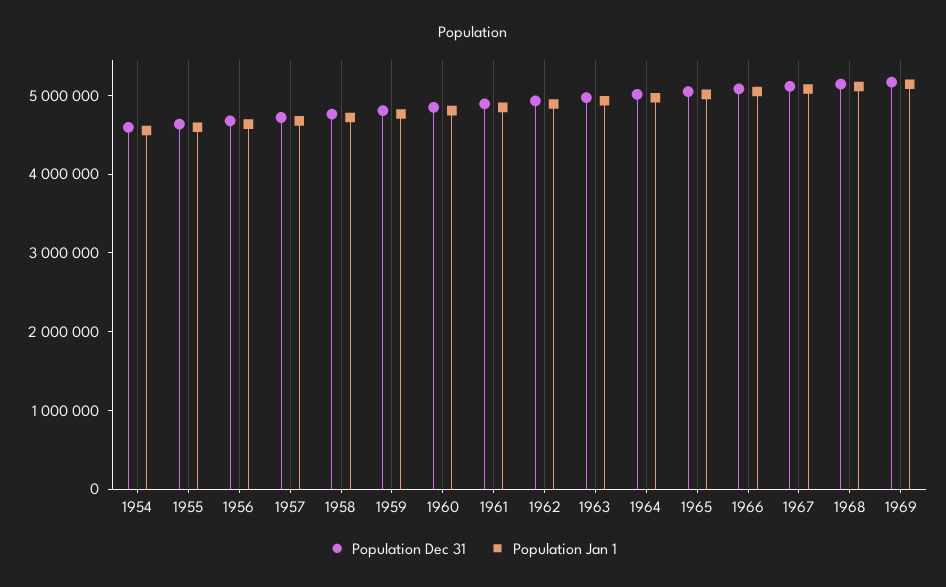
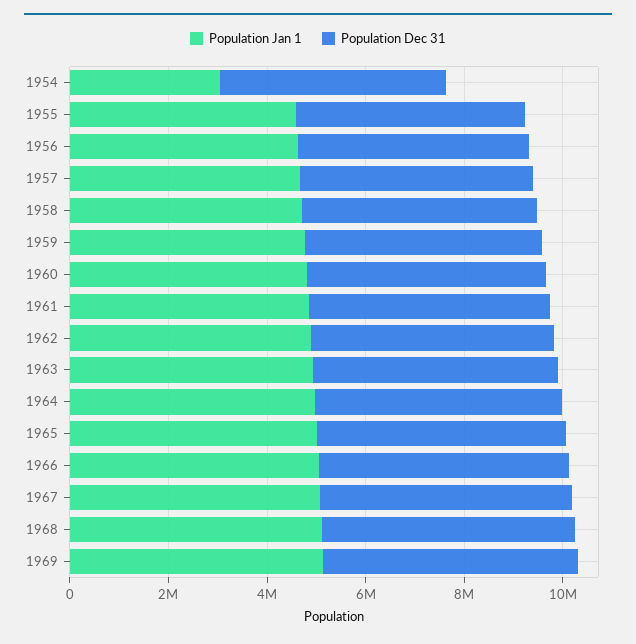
  {
    "Population Dec 31": {
      "1954": 4600000,
      "1955": 4600000,
      "1956": 4600000,
      "1957": 4800000,
      "1958": 4800000,
      "1959": 4800000,
      "1960": 4800000,
      "1961": 4800000,
      "1962": 5000000,
      "1963": 5000000,
      "1964": 5000000,
      "1965": 5000000,
      "1966": 5000000,
      "1967": 5200000,
      "1968": 5200000,
      "1969": 5200000
    },
    "Population Jan 1": {
-     "1954": 4600000,
+     "1954": 3000000,
      "1955": 4600000,
      "1956": 4600000,
      "1957": 4600000,
      "1958": 4800000,
      "1959": 4800000,
      "1960": 4800000,
      "1961": 4800000,
      "1962": 4800000,
      "1963": 5000000,
      "1964": 5000000,
      "1965": 5000000,
      "1966": 5000000,
      "1967": 5000000,
      "1968": 5200000,
      "1969": 5200000
    }
  }

